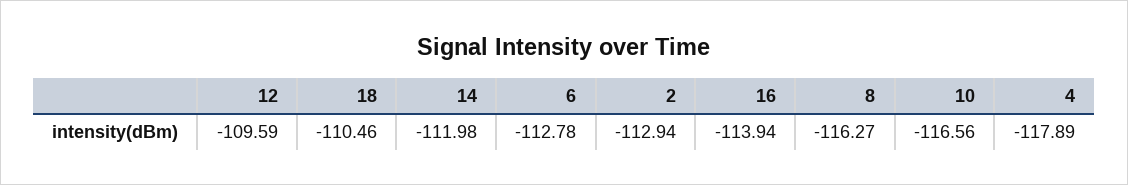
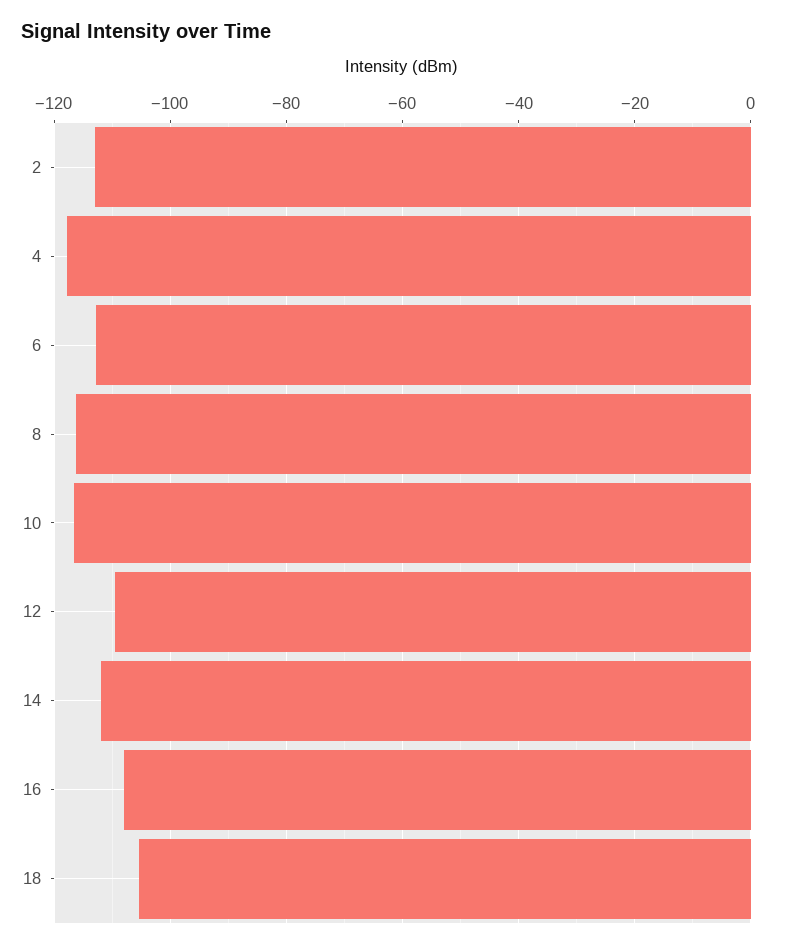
  {
    "12": -109.59,
-   "18": -110.46,
+   "18": -106,
    "14": -111.98,
    "6": -112.78,
    "2": -112.94,
-   "16": -113.94,
+   "16": -108,
    "8": -116.27,
    "10": -116.56,
    "4": -117.89
  }

